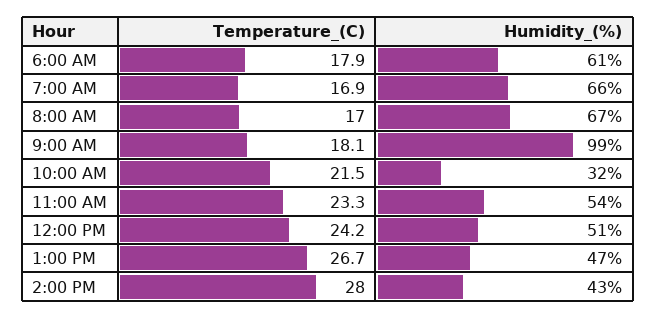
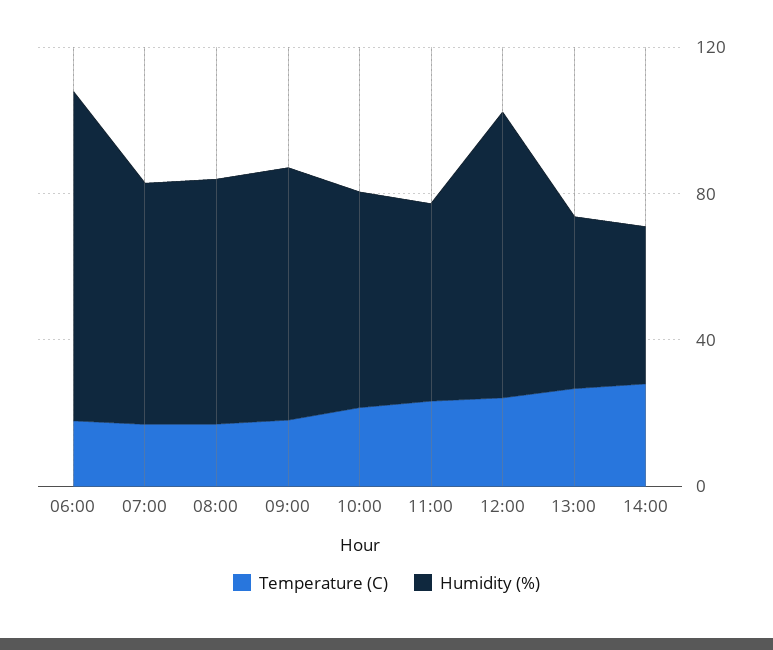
  {
    "Temperature_(C)": {
      "6:00 AM": 17.9,
      "7:00 AM": 16.9,
      "8:00 AM": 17,
      "9:00 AM": 18.1,
      "10:00 AM": 21.5,
      "11:00 AM": 23.3,
      "12:00 PM": 24.2,
      "1:00 PM": 26.7,
      "2:00 PM": 28
    },
    "Humidity_(%)": {
-     "6:00 AM": 61,
+     "6:00 AM": 90,
      "7:00 AM": 66,
      "8:00 AM": 67,
-     "9:00 AM": 99,
+     "9:00 AM": 70,
-     "10:00 AM": 32,
+     "10:00 AM": 60,
      "11:00 AM": 54,
-     "12:00 PM": 51,
+     "12:00 PM": 80,
      "1:00 PM": 47,
      "2:00 PM": 43
    }
  }

